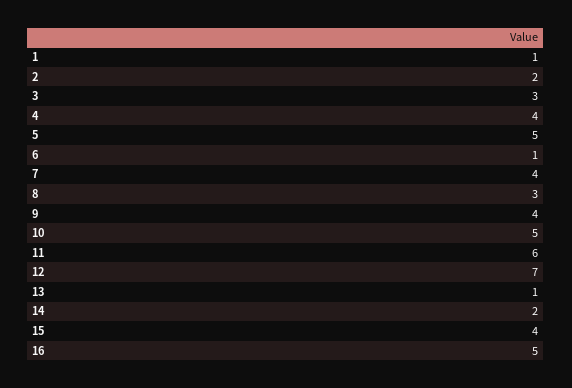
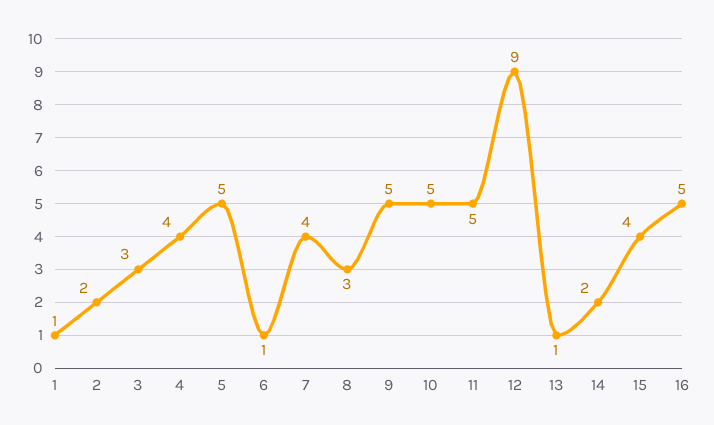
  {
    "1": 1,
    "2": 2,
    "3": 3,
    "4": 4,
    "5": 5,
    "6": 1,
    "7": 4,
    "8": 3,
-   "9": 4,
+   "9": 5,
    "10": 5,
-   "11": 6,
+   "11": 5,
-   "12": 7,
+   "12": 9,
    "13": 1,
    "14": 2,
    "15": 4,
    "16": 5
  }

